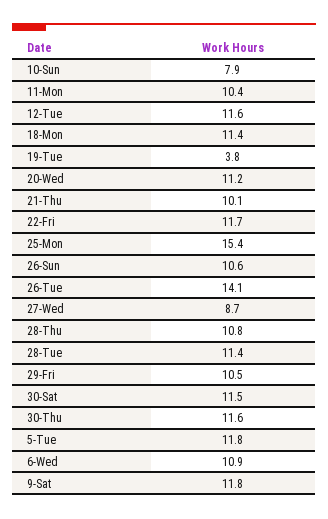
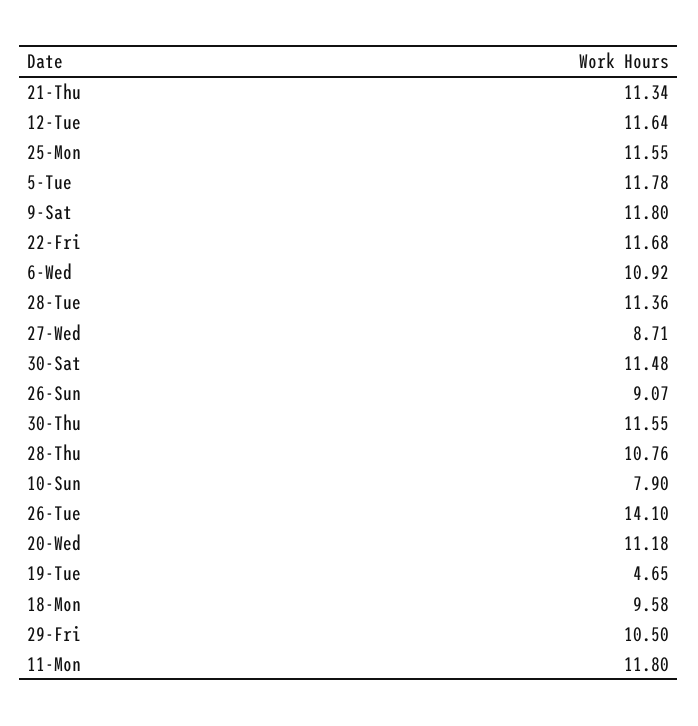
  {
    "10-Sun": 7.9,
-   "11-Mon": 10.4,
+   "11-Mon": 11.8,
    "12-Tue": 11.64,
-   "18-Mon": 11.4,
+   "18-Mon": 9.58,
-   "19-Tue": 3.8,
+   "19-Tue": 4.65,
    "20-Wed": 11.18,
-   "21-Thu": 10.1,
+   "21-Thu": 11.34,
    "22-Fri": 11.68,
-   "25-Mon": 15.4,
+   "25-Mon": 11.55,
-   "26-Sun": 10.6,
+   "26-Sun": 9.07,
    "26-Tue": 14.1,
    "27-Wed": 8.71,
    "28-Thu": 10.76,
    "28-Tue": 11.36,
    "29-Fri": 10.5,
    "30-Sat": 11.48,
    "30-Thu": 11.55,
    "5-Tue": 11.78,
    "6-Wed": 10.92,
    "9-Sat": 11.8
  }

